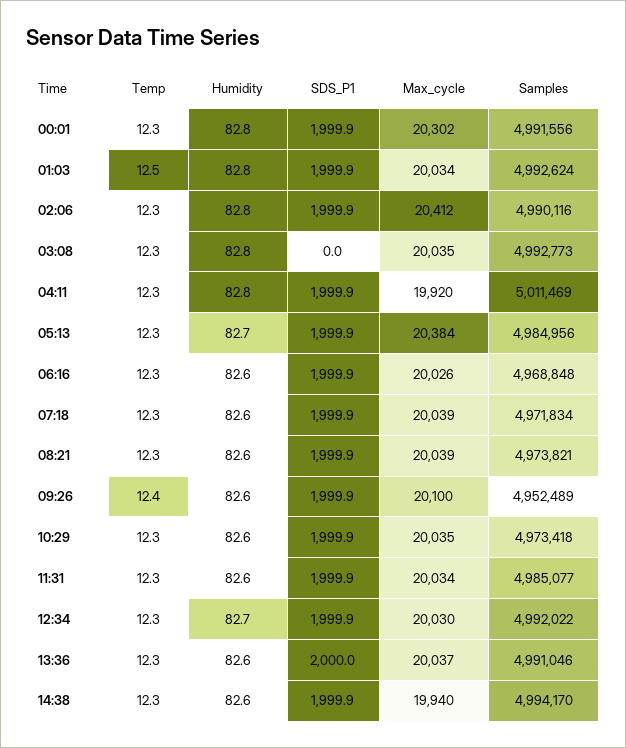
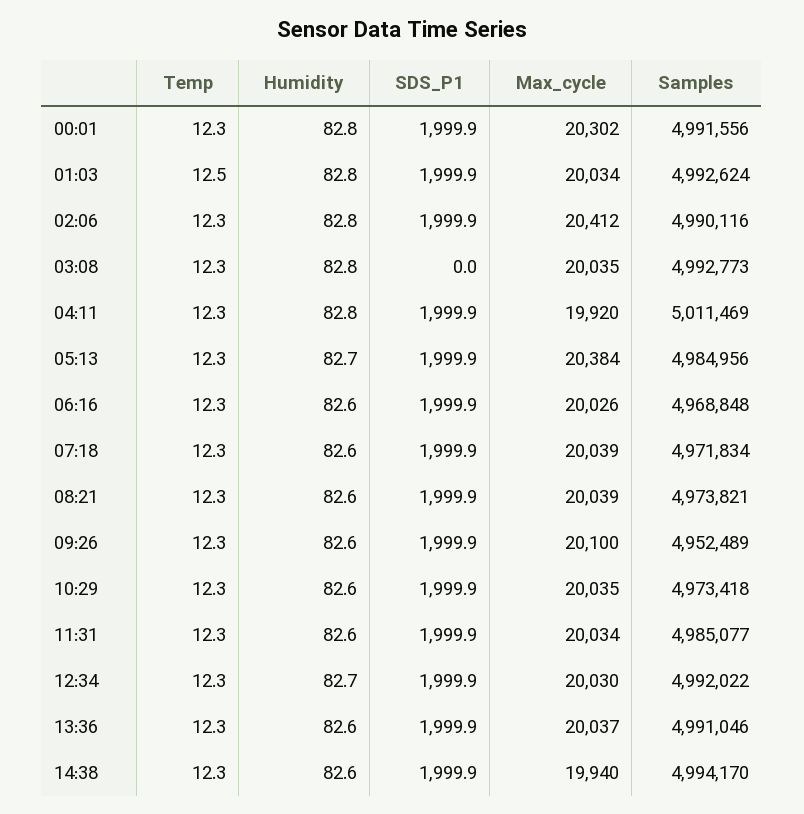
  {
    "Temp": {
      "00:01": 12.3,
      "01:03": 12.5,
      "02:06": 12.3,
      "03:08": 12.3,
      "04:11": 12.3,
      "05:13": 12.3,
      "06:16": 12.3,
      "07:18": 12.3,
      "08:21": 12.3,
-     "09:26": 12.4,
+     "09:26": 12.3,
      "10:29": 12.3,
      "11:31": 12.3,
      "12:34": 12.3,
      "13:36": 12.3,
      "14:38": 12.3
    },
    "Humidity": {
      "00:01": 82.8,
      "01:03": 82.8,
      "02:06": 82.8,
      "03:08": 82.8,
      "04:11": 82.8,
      "05:13": 82.7,
      "06:16": 82.6,
      "07:18": 82.6,
      "08:21": 82.6,
      "09:26": 82.6,
      "10:29": 82.6,
      "11:31": 82.6,
      "12:34": 82.7,
      "13:36": 82.6,
      "14:38": 82.6
    },
    "SDS_P1": {
      "00:01": 1999.9,
      "01:03": 1999.9,
      "02:06": 1999.9,
      "03:08": 0,
      "04:11": 1999.9,
      "05:13": 1999.9,
      "06:16": 1999.9,
      "07:18": 1999.9,
      "08:21": 1999.9,
      "09:26": 1999.9,
      "10:29": 1999.9,
      "11:31": 1999.9,
      "12:34": 1999.9,
-     "13:36": 2000,
+     "13:36": 1999.9,
      "14:38": 1999.9
    },
    "Max_cycle": {
      "00:01": 20302,
      "01:03": 20034,
      "02:06": 20412,
      "03:08": 20035,
      "04:11": 19920,
      "05:13": 20384,
      "06:16": 20026,
      "07:18": 20039,
      "08:21": 20039,
      "09:26": 20100,
      "10:29": 20035,
      "11:31": 20034,
      "12:34": 20030,
      "13:36": 20037,
      "14:38": 19940
    },
    "Samples": {
      "00:01": 4991556,
      "01:03": 4992624,
      "02:06": 4990116,
      "03:08": 4992773,
      "04:11": 5011469,
      "05:13": 4984956,
      "06:16": 4968848,
      "07:18": 4971834,
      "08:21": 4973821,
      "09:26": 4952489,
      "10:29": 4973418,
      "11:31": 4985077,
      "12:34": 4992022,
      "13:36": 4991046,
      "14:38": 4994170
    }
  }

